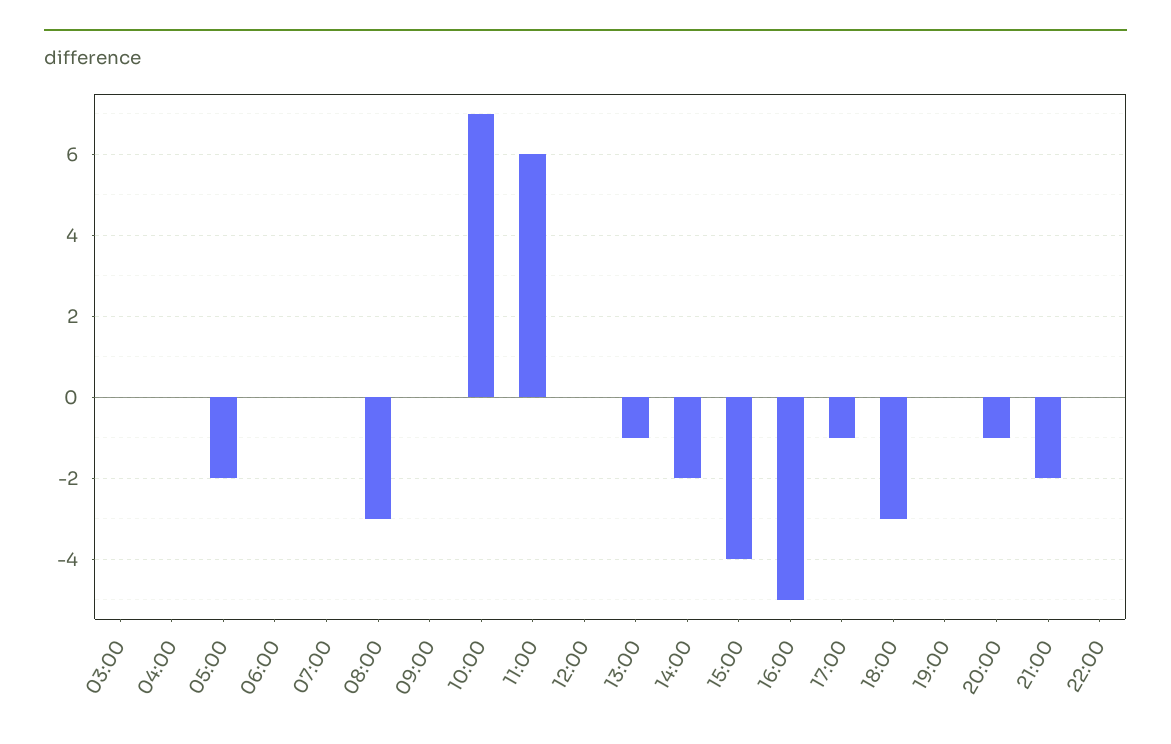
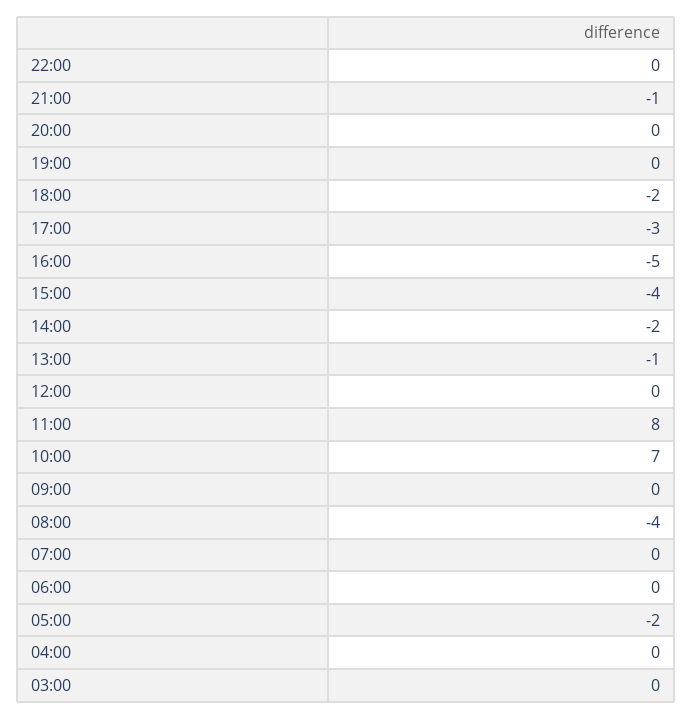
  {
    "03:00": 0,
    "04:00": 0,
    "05:00": -2,
    "06:00": 0,
    "07:00": 0,
-   "08:00": -3,
+   "08:00": -4,
    "09:00": 0,
    "10:00": 7,
-   "11:00": 6,
+   "11:00": 8,
    "12:00": 0,
    "13:00": -1,
    "14:00": -2,
    "15:00": -4,
    "16:00": -5,
-   "17:00": -1,
+   "17:00": -3,
-   "18:00": -3,
+   "18:00": -2,
    "19:00": 0,
-   "20:00": -1,
+   "20:00": 0,
-   "21:00": -2,
+   "21:00": -1,
    "22:00": 0
  }

